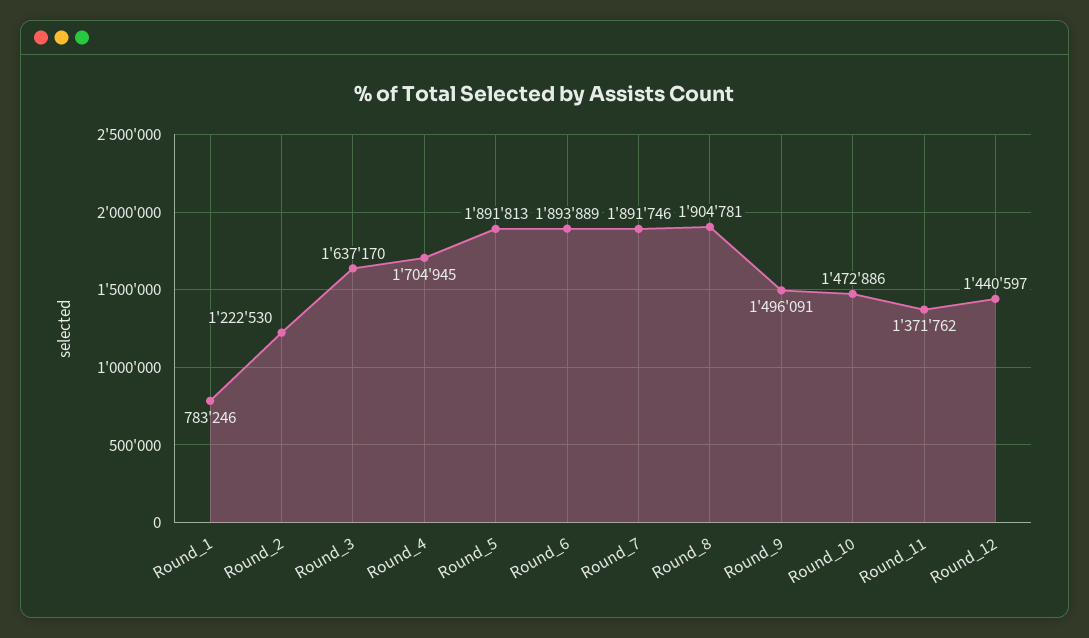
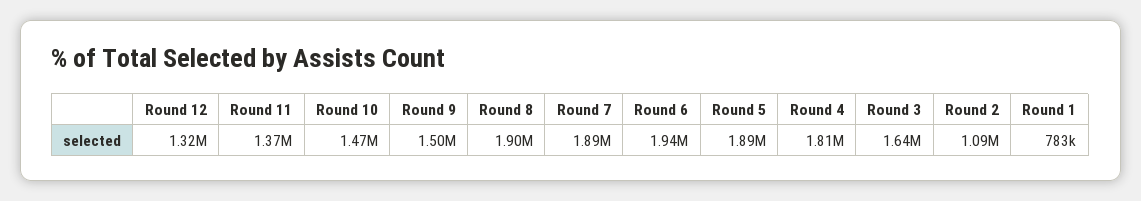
  {
    "Round_1": 783246,
-   "Round_2": 1222530,
+   "Round_2": 1090000,
    "Round_3": 1637170,
-   "Round_4": 1704945,
+   "Round_4": 1810000,
    "Round_5": 1891813,
-   "Round_6": 1893889,
+   "Round_6": 1940000,
    "Round_7": 1891746,
    "Round_8": 1904781,
    "Round_9": 1496091,
    "Round_10": 1472886,
    "Round_11": 1371762,
-   "Round_12": 1440597
+   "Round_12": 1320000
  }

